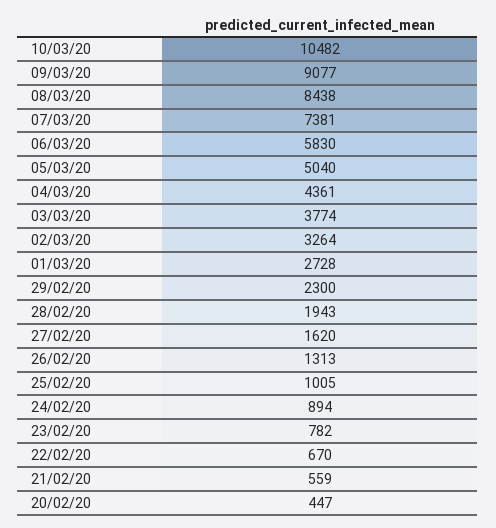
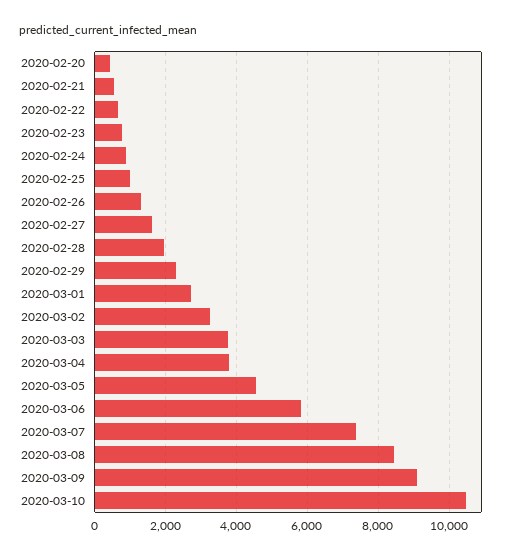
  {
    "10/03/20": 10482,
    "09/03/20": 9077,
    "08/03/20": 8438,
    "07/03/20": 7381,
    "06/03/20": 5830,
-   "05/03/20": 5040,
+   "05/03/20": 4600,
-   "04/03/20": 4361,
+   "04/03/20": 3800,
    "03/03/20": 3774,
    "02/03/20": 3264,
    "01/03/20": 2728,
    "29/02/20": 2300,
    "28/02/20": 1943,
    "27/02/20": 1620,
    "26/02/20": 1313,
    "25/02/20": 1005,
    "24/02/20": 894,
    "23/02/20": 782,
    "22/02/20": 670,
    "21/02/20": 559,
    "20/02/20": 447
  }

